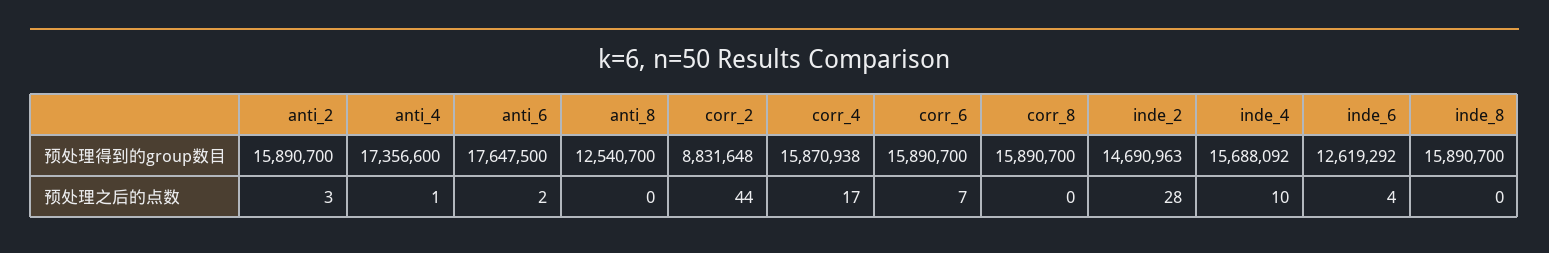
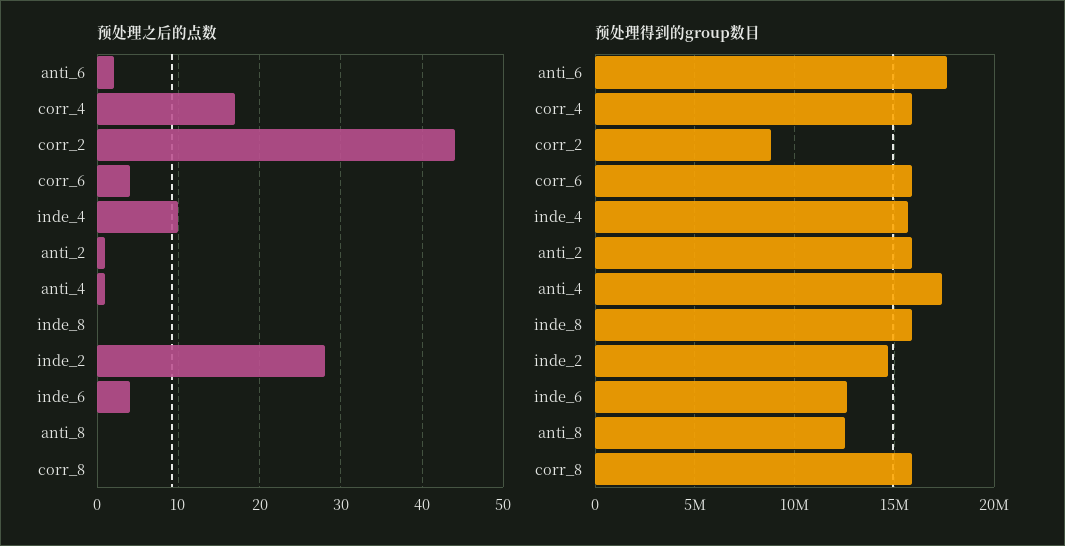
  {
    "预处理得到的group数目": {
      "anti_2": 15890700,
      "anti_4": 17356600,
      "anti_6": 17647500,
      "anti_8": 12540700,
      "corr_2": 8831648,
      "corr_4": 15870938,
      "corr_6": 15890700,
      "corr_8": 15890700,
      "inde_2": 14690963,
      "inde_4": 15688092,
      "inde_6": 12619292,
      "inde_8": 15890700
    },
    "预处理之后的点数": {
-     "anti_2": 3,
+     "anti_2": 1,
      "anti_4": 1,
      "anti_6": 2,
      "anti_8": 0,
      "corr_2": 44,
      "corr_4": 17,
-     "corr_6": 7,
+     "corr_6": 4,
      "corr_8": 0,
      "inde_2": 28,
      "inde_4": 10,
      "inde_6": 4,
      "inde_8": 0
    }
  }

